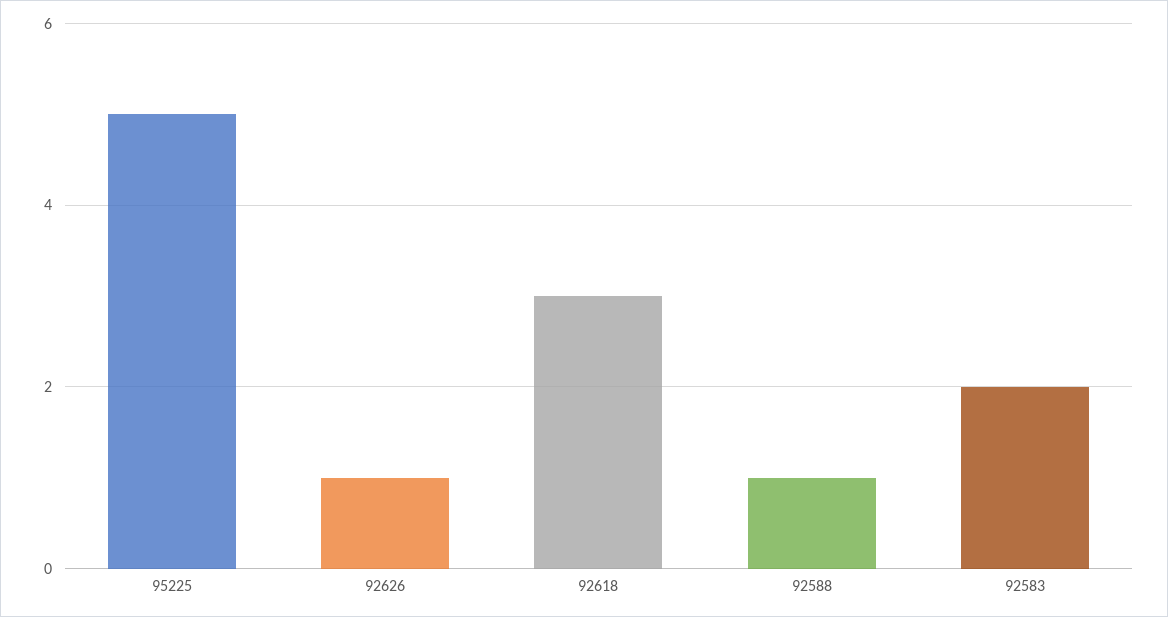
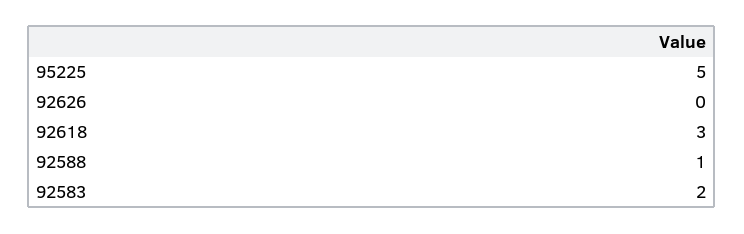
  {
    "95225": 5,
-   "92626": 1,
+   "92626": 0,
    "92618": 3,
    "92588": 1,
    "92583": 2
  }

